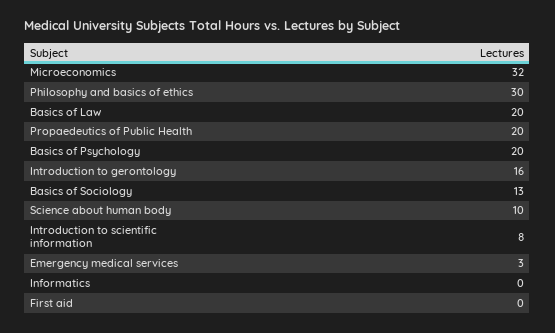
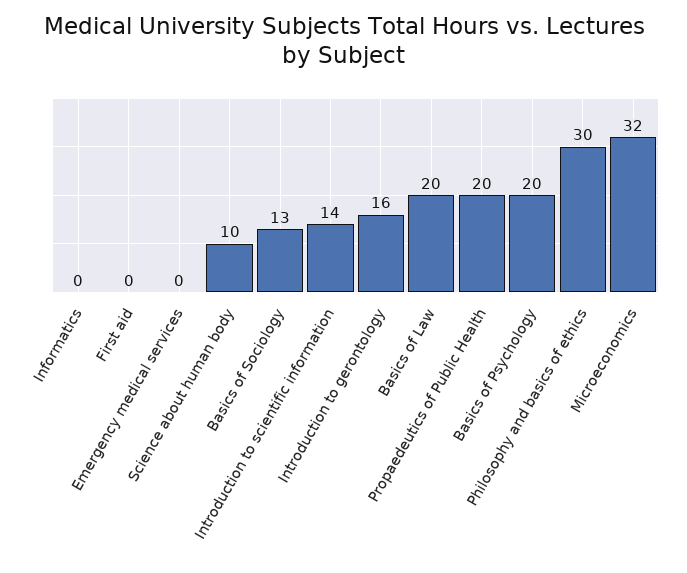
  {
    "Microeconomics": 32,
    "Philosophy and basics of ethics": 30,
    "Basics of Law": 20,
    "Propaedeutics of Public Health": 20,
    "Basics of Psychology": 20,
    "Introduction to gerontology": 16,
    "Basics of Sociology": 13,
    "Science about human body": 10,
-   "Introduction to scientific information": 8,
+   "Introduction to scientific information": 14,
-   "Emergency medical services": 3,
+   "Emergency medical services": 0,
    "Informatics": 0,
    "First aid": 0
  }

